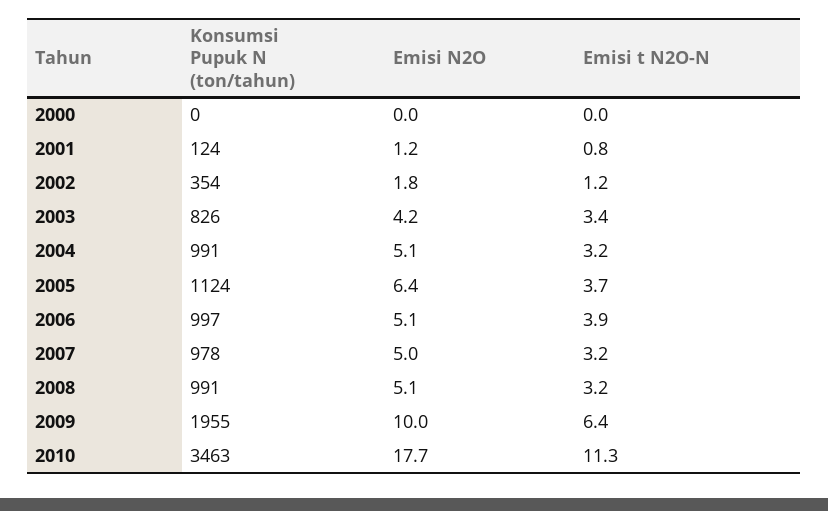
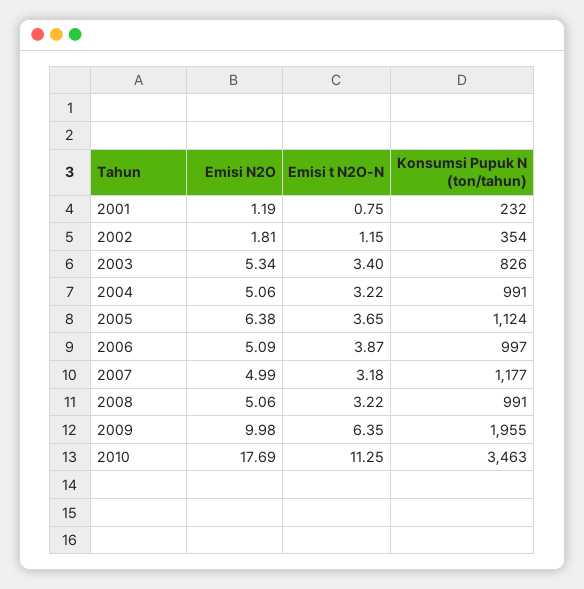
  {
    "Konsumsi Pupuk N (ton/tahun)": {
-     "2000": 0,
-     "2001": 124,
+     "2001": 232,
      "2002": 354,
      "2003": 826,
      "2004": 991,
      "2005": 1124,
      "2006": 997,
-     "2007": 978,
+     "2007": 1177,
      "2008": 991,
      "2009": 1955,
      "2010": 3463
    },
    "Emisi N2O": {
-     "2000": 0,
      "2001": 1.19,
      "2002": 1.81,
-     "2003": 4.2,
+     "2003": 5.34,
      "2004": 5.06,
      "2005": 6.38,
      "2006": 5.09,
      "2007": 4.99,
      "2008": 5.06,
      "2009": 9.98,
      "2010": 17.69
    },
    "Emisi t N2O-N": {
-     "2000": 0,
      "2001": 0.75,
      "2002": 1.15,
      "2003": 3.4,
      "2004": 3.22,
      "2005": 3.65,
      "2006": 3.87,
      "2007": 3.18,
      "2008": 3.22,
      "2009": 6.35,
      "2010": 11.25
    }
  }

